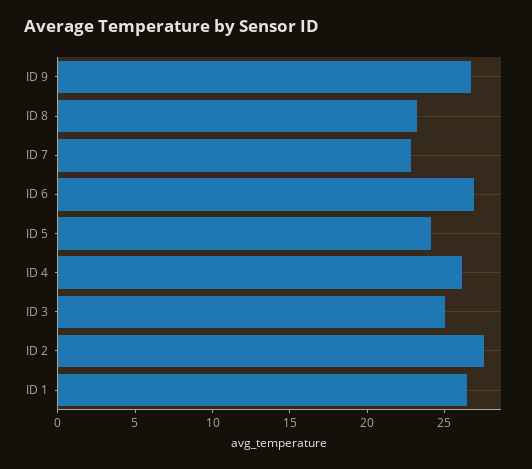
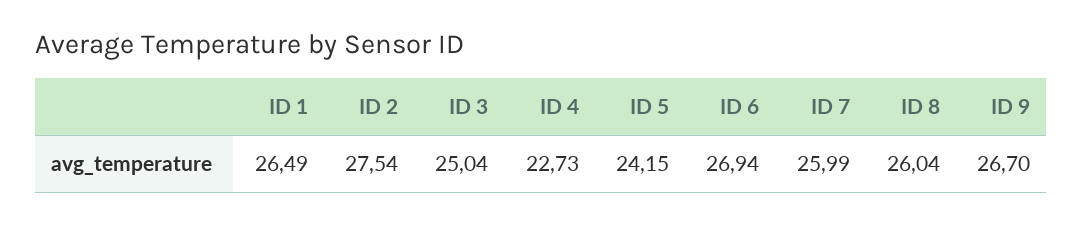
  {
    "ID 9": 26.7,
-   "ID 8": 23,
+   "ID 8": 26.04,
-   "ID 7": 23,
+   "ID 7": 25.99,
    "ID 6": 26.94,
    "ID 5": 24.15,
-   "ID 4": 26,
+   "ID 4": 22.73,
    "ID 3": 25.04,
    "ID 2": 27.54,
    "ID 1": 26.49
  }

